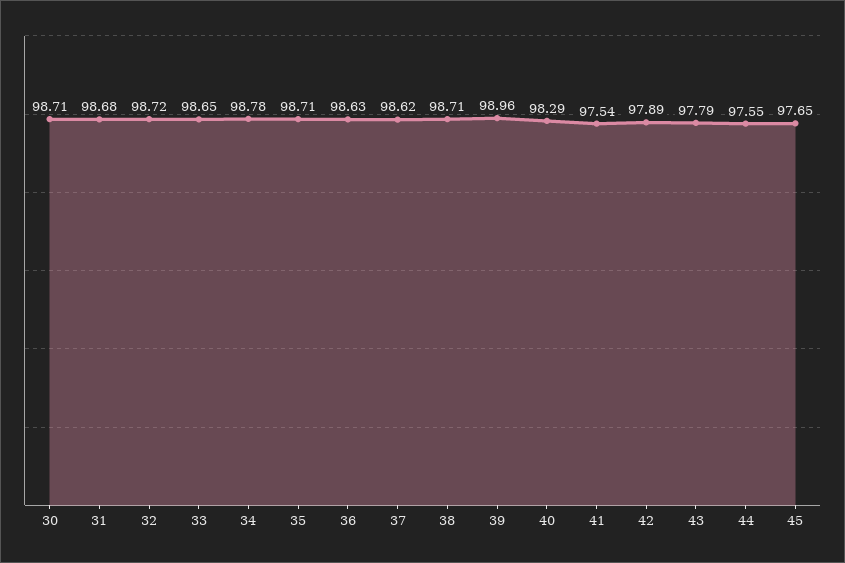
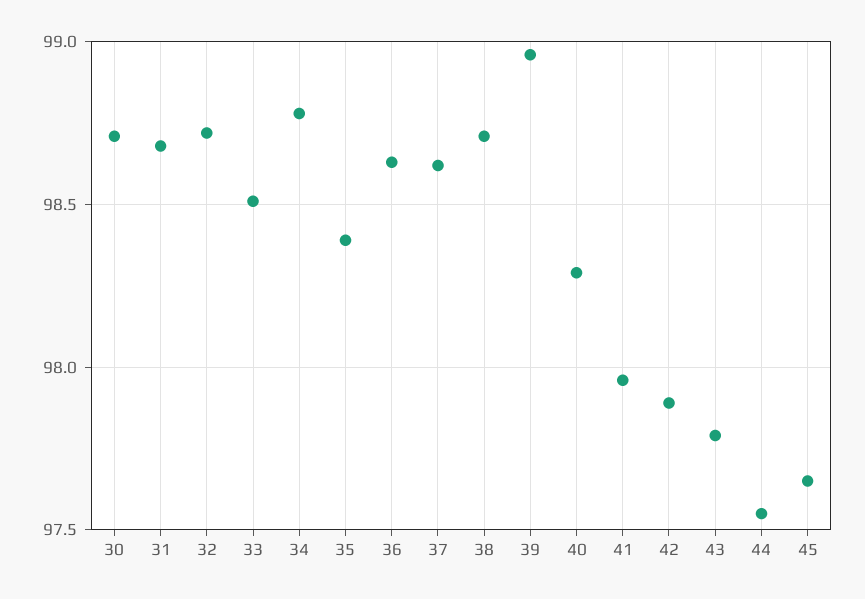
  {
    "30": 98.71,
    "31": 98.68,
    "32": 98.72,
-   "33": 98.65,
+   "33": 98.5,
    "34": 98.78,
-   "35": 98.71,
+   "35": 98.4,
    "36": 98.63,
    "37": 98.62,
    "38": 98.71,
    "39": 98.96,
    "40": 98.29,
-   "41": 97.54,
+   "41": 97.95,
    "42": 97.89,
    "43": 97.79,
    "44": 97.55,
    "45": 97.65
  }

